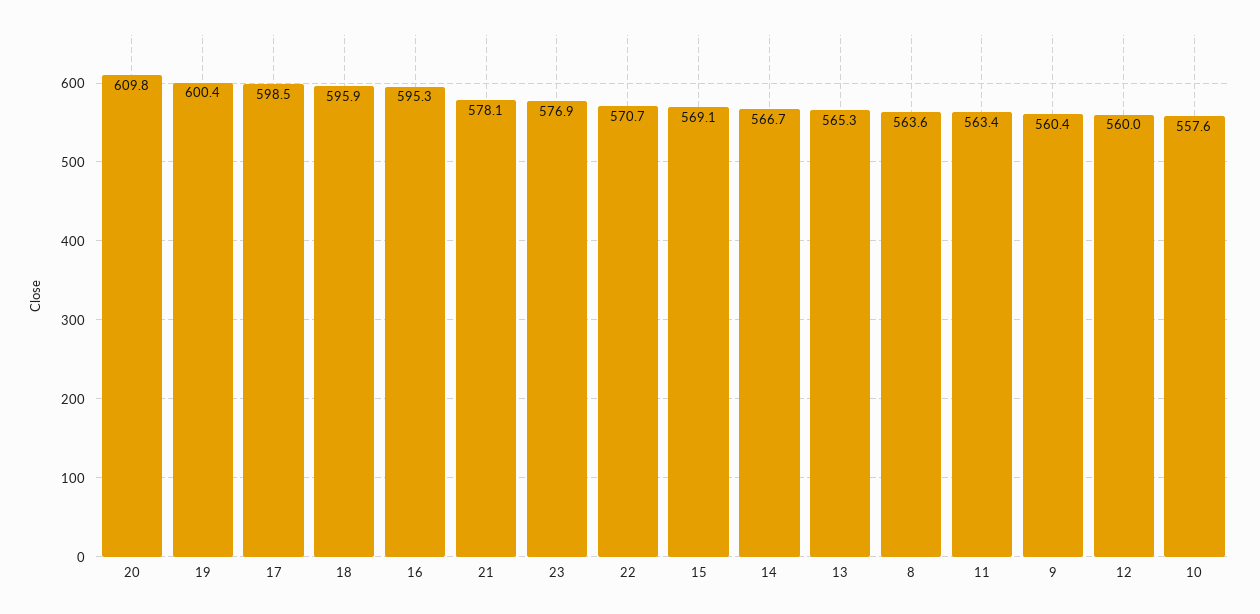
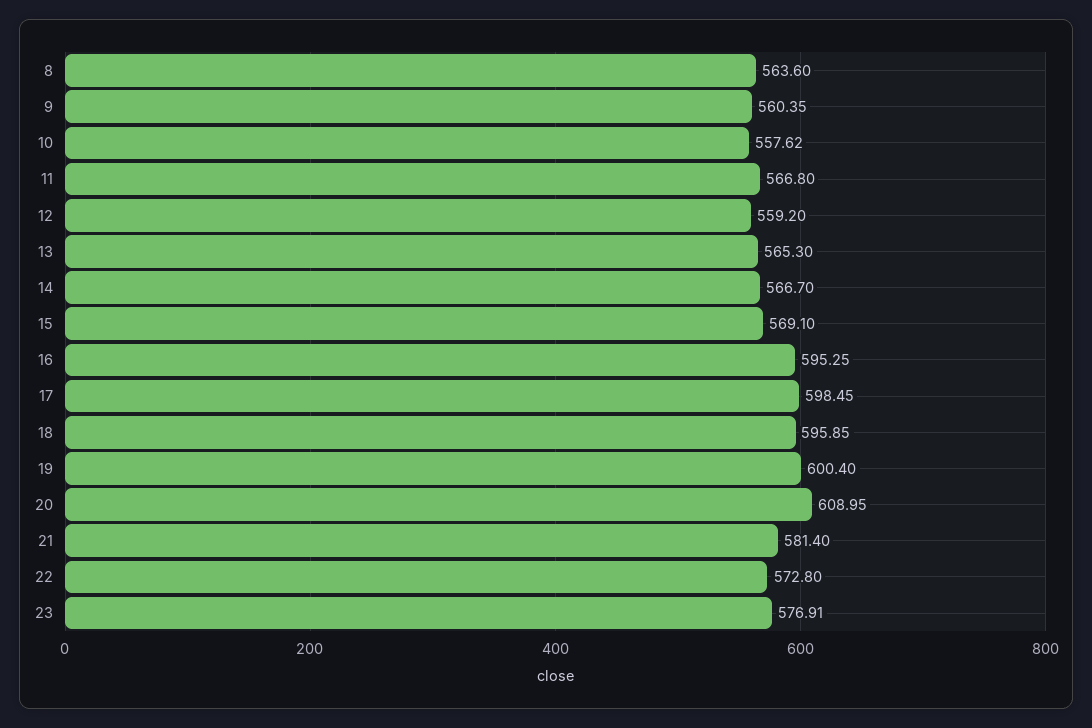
  {
-   "20": 609.8,
+   "20": 608.95,
    "19": 600.4,
    "17": 598.45,
    "18": 595.85,
    "16": 595.25,
-   "21": 578.1,
+   "21": 581.4,
    "23": 576.91,
-   "22": 570.7,
+   "22": 572.8,
    "15": 569.1,
    "14": 566.7,
    "13": 565.3,
    "8": 563.6,
-   "11": 563.4,
+   "11": 566.8,
    "9": 560.35,
-   "12": 560,
+   "12": 559.2,
    "10": 557.62
  }

